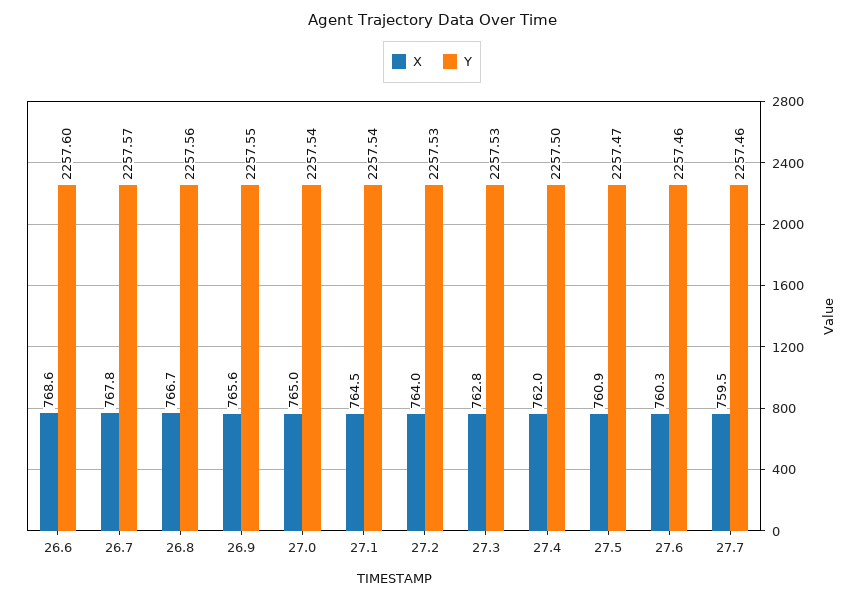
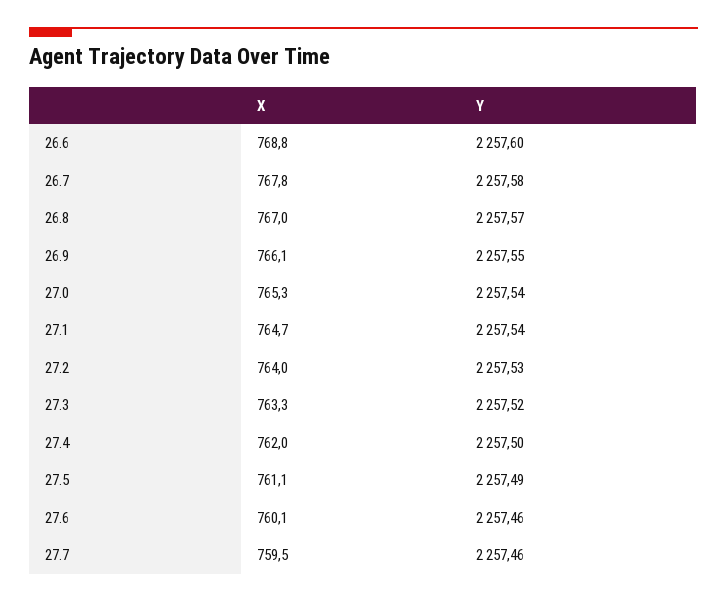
  {
    "X": {
-     "26.6": 768.6,
+     "26.6": 768.8,
      "26.7": 767.8,
-     "26.8": 766.7,
+     "26.8": 767,
-     "26.9": 765.6,
+     "26.9": 766.1,
-     "27.0": 765,
+     "27.0": 765.3,
-     "27.1": 764.5,
+     "27.1": 764.7,
      "27.2": 764,
-     "27.3": 762.8,
+     "27.3": 763.3,
      "27.4": 762,
-     "27.5": 760.9,
+     "27.5": 761.1,
-     "27.6": 760.3,
+     "27.6": 760.1,
      "27.7": 759.5
    },
    "Y": {
      "26.6": 2257.6,
-     "26.7": 2257.57,
+     "26.7": 2257.58,
-     "26.8": 2257.56,
+     "26.8": 2257.57,
      "26.9": 2257.55,
      "27.0": 2257.54,
      "27.1": 2257.54,
      "27.2": 2257.53,
-     "27.3": 2257.53,
+     "27.3": 2257.52,
      "27.4": 2257.5,
-     "27.5": 2257.47,
+     "27.5": 2257.49,
      "27.6": 2257.46,
      "27.7": 2257.46
    }
  }

